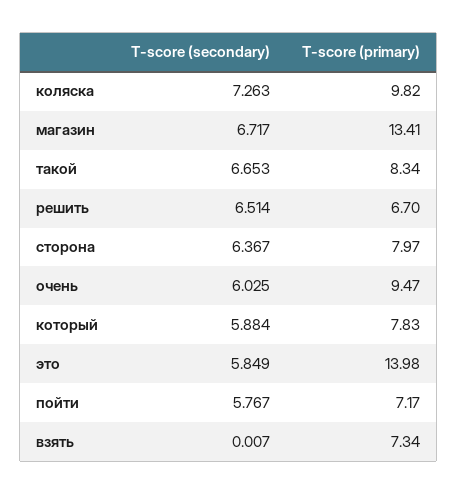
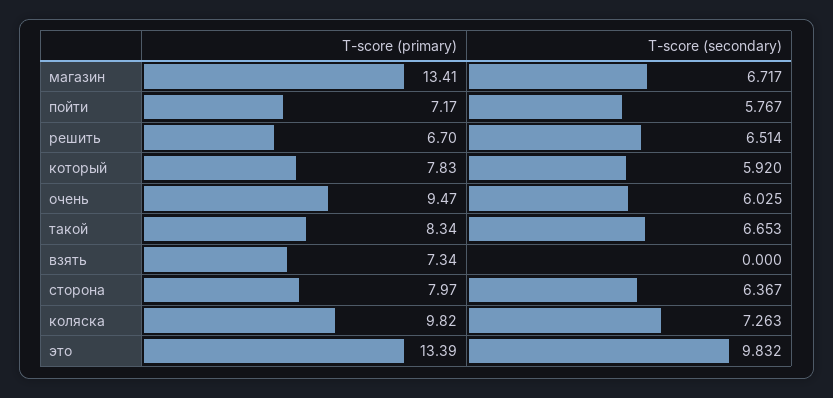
  {
    "T-score (secondary)": {
      "коляска": 7.263,
      "магазин": 6.717,
      "такой": 6.653,
      "решить": 6.514,
      "сторона": 6.367,
      "очень": 6.025,
-     "который": 5.884,
+     "который": 5.92,
-     "это": 5.849,
+     "это": 9.832,
      "пойти": 5.767,
-     "взять": 0.007
+     "взять": 0
    },
    "T-score (primary)": {
      "коляска": 9.82,
      "магазин": 13.41,
      "такой": 8.34,
      "решить": 6.7,
      "сторона": 7.97,
      "очень": 9.47,
      "который": 7.83,
-     "это": 13.98,
+     "это": 13.39,
      "пойти": 7.17,
      "взять": 7.34
    }
  }

